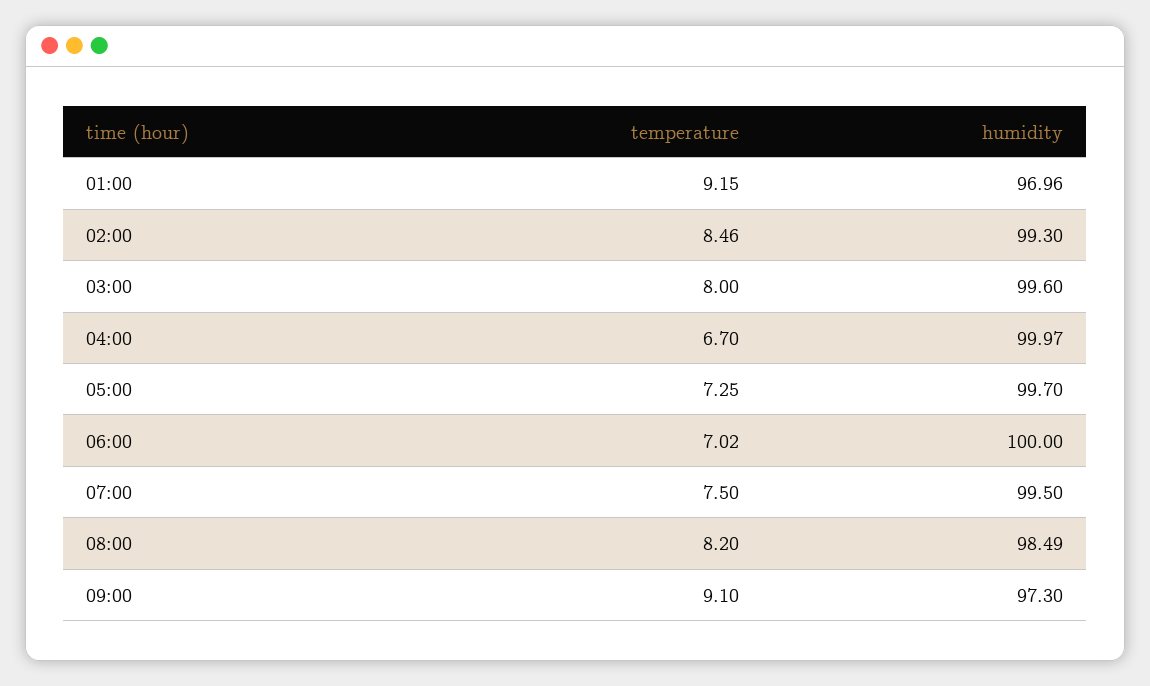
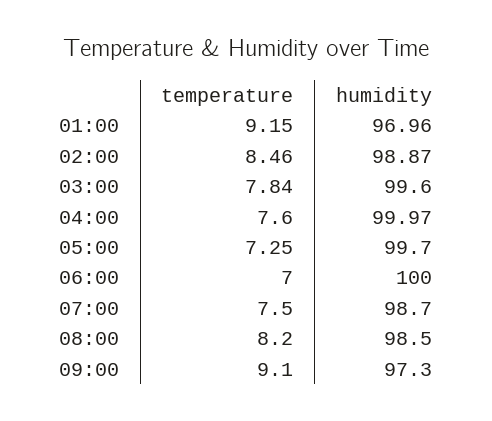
  {
    "temperature": {
      "01:00": 9.15,
      "02:00": 8.46,
-     "03:00": 8,
+     "03:00": 7.84,
-     "04:00": 6.7,
+     "04:00": 7.6,
      "05:00": 7.25,
-     "06:00": 7.02,
+     "06:00": 7,
      "07:00": 7.5,
      "08:00": 8.2,
      "09:00": 9.1
    },
    "humidity": {
      "01:00": 96.96,
-     "02:00": 99.3,
+     "02:00": 98.87,
      "03:00": 99.6,
      "04:00": 99.97,
      "05:00": 99.7,
      "06:00": 100,
-     "07:00": 99.5,
+     "07:00": 98.7,
-     "08:00": 98.49,
+     "08:00": 98.5,
      "09:00": 97.3
    }
  }

